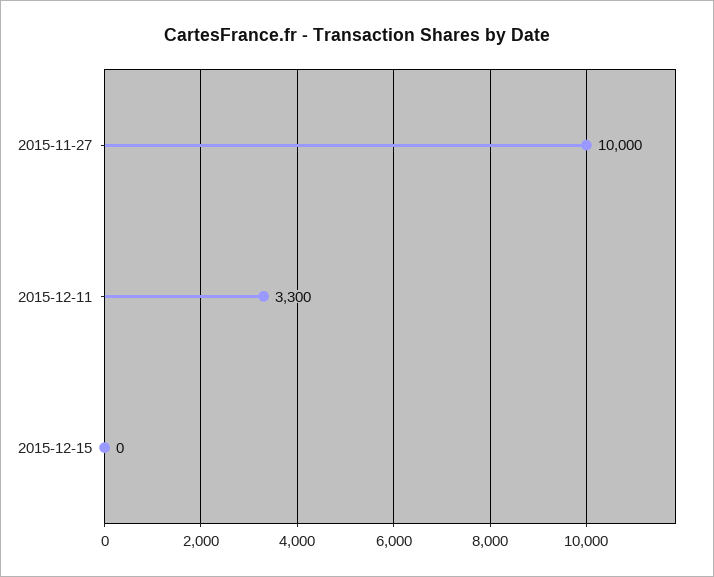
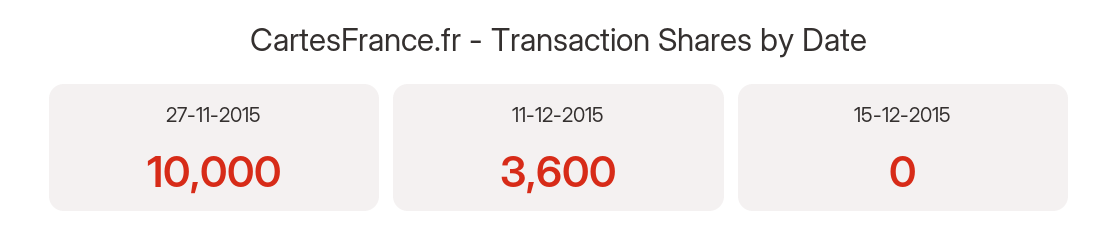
  {
    "2015-11-27": 10000,
-   "2015-12-11": 3300,
+   "2015-12-11": 3600,
    "2015-12-15": 0
  }

